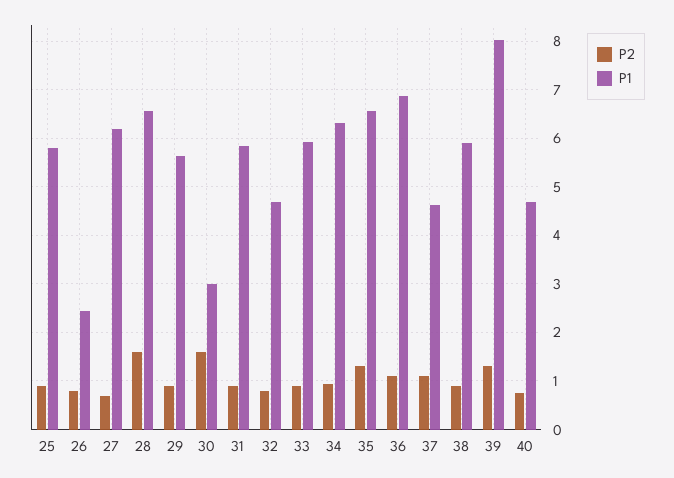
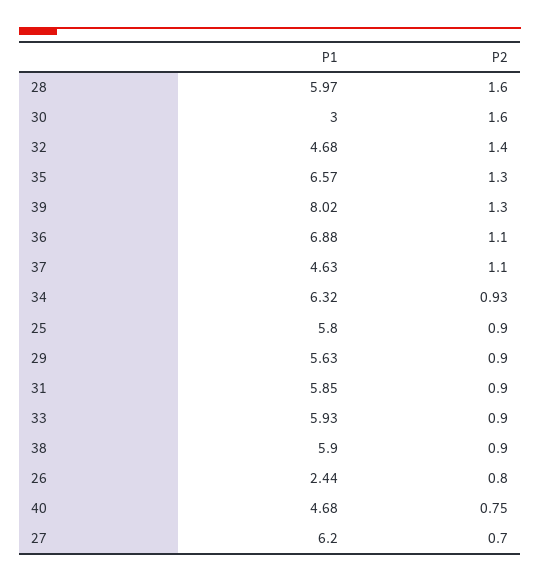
  {
    "P2": {
      "25": 0.9,
      "26": 0.8,
      "27": 0.7,
      "28": 1.6,
      "29": 0.9,
      "30": 1.6,
      "31": 0.9,
-     "32": 0.8,
+     "32": 1.4,
      "33": 0.9,
      "34": 0.93,
      "35": 1.3,
      "36": 1.1,
      "37": 1.1,
      "38": 0.9,
      "39": 1.3,
      "40": 0.75
    },
    "P1": {
      "25": 5.8,
      "26": 2.44,
      "27": 6.2,
-     "28": 6.6,
+     "28": 5.97,
      "29": 5.63,
      "30": 3,
      "31": 5.85,
      "32": 4.68,
      "33": 5.93,
      "34": 6.32,
      "35": 6.57,
      "36": 6.88,
      "37": 4.63,
      "38": 5.9,
      "39": 8.02,
      "40": 4.68
    }
  }

